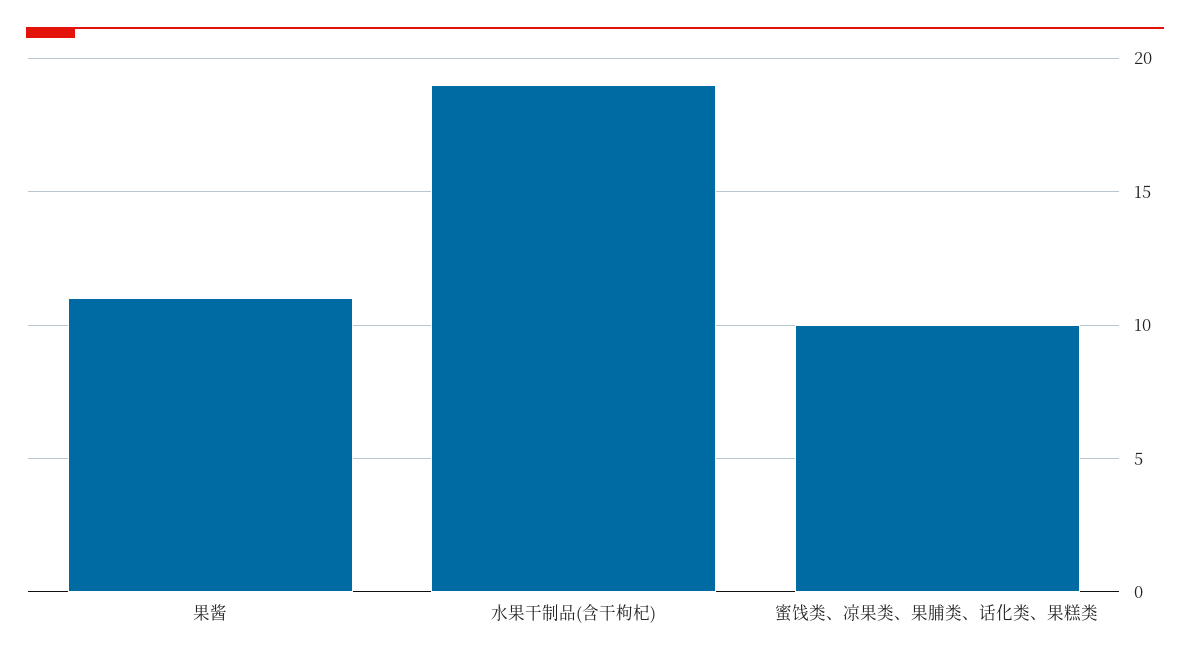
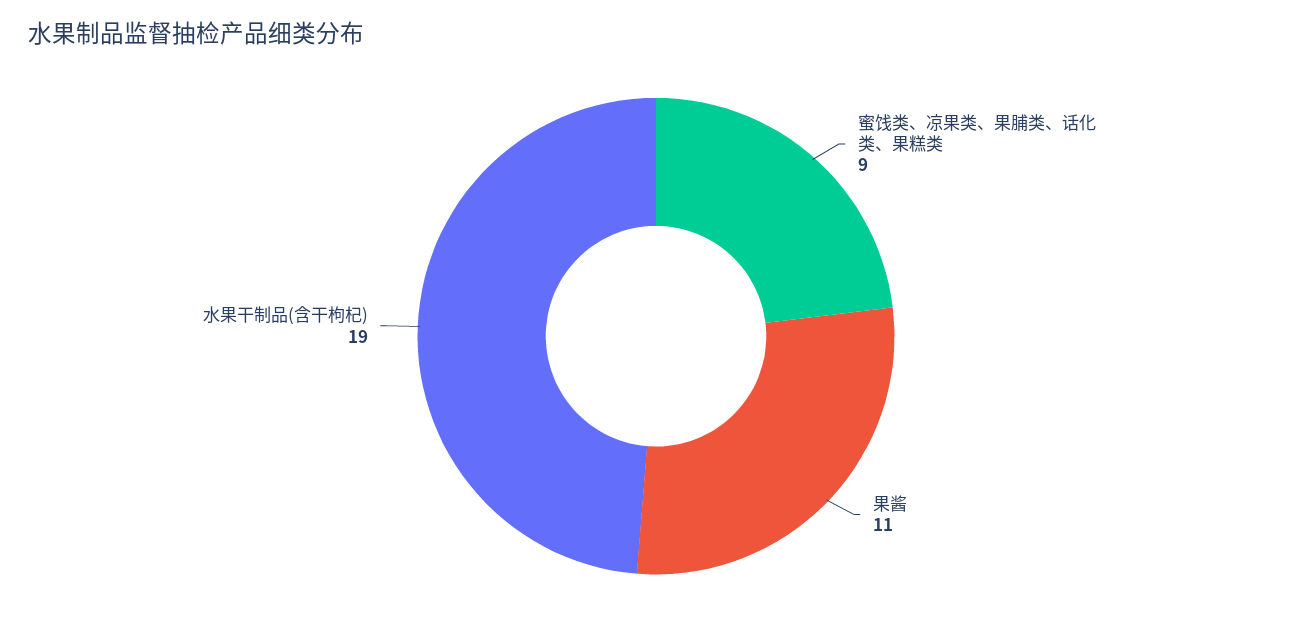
  {
    "果酱": 11,
    "水果干制品(含干枸杞)": 19,
-   "蜜饯类、凉果类、果脯类、话化类、果糕类": 10
+   "蜜饯类、凉果类、果脯类、话化类、果糕类": 9
  }

